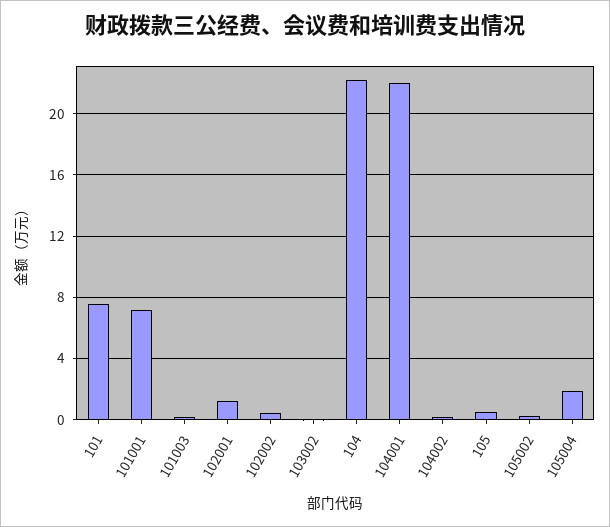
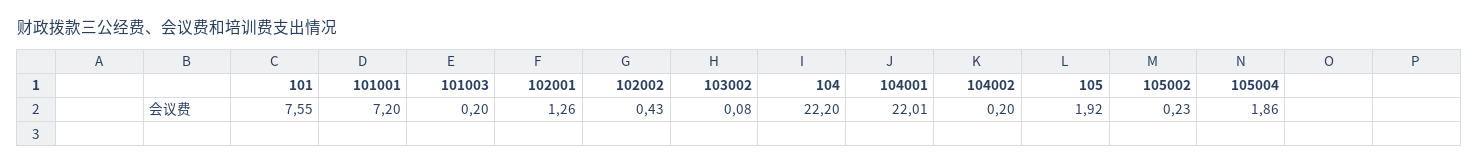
  {
    "101": 7.55,
    "101001": 7.2,
    "101003": 0.2,
    "102001": 1.26,
    "102002": 0.43,
    "103002": 0.08,
    "104": 22.2,
    "104001": 22.01,
    "104002": 0.2,
-   "105": 0.5,
+   "105": 1.92,
    "105002": 0.23,
    "105004": 1.86
  }

